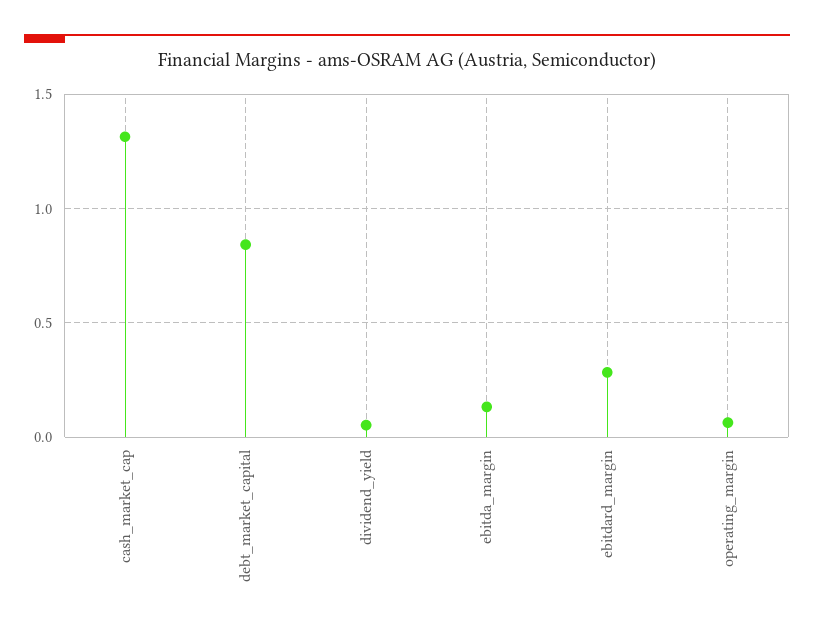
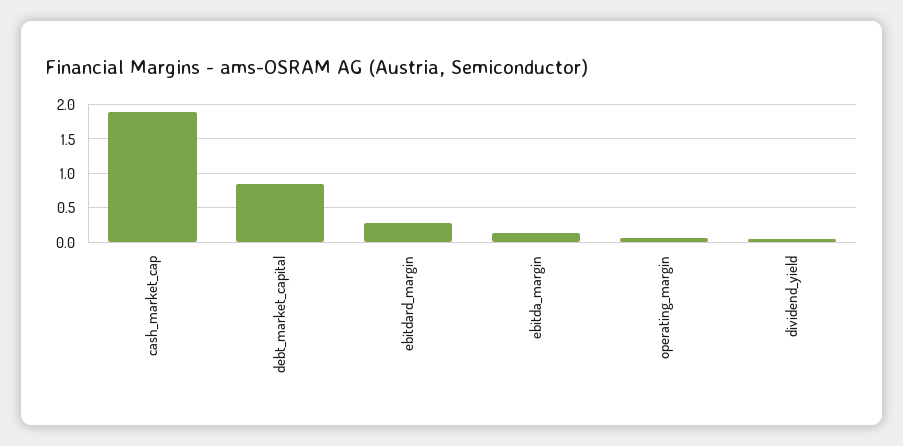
  {
-   "cash_market_cap": 1.3,
+   "cash_market_cap": 1.9,
    "debt_market_capital": 0.85,
    "dividend_yield": 0.05,
    "ebitda_margin": 0.15,
    "ebitdard_margin": 0.3,
    "operating_margin": 0.05
  }

